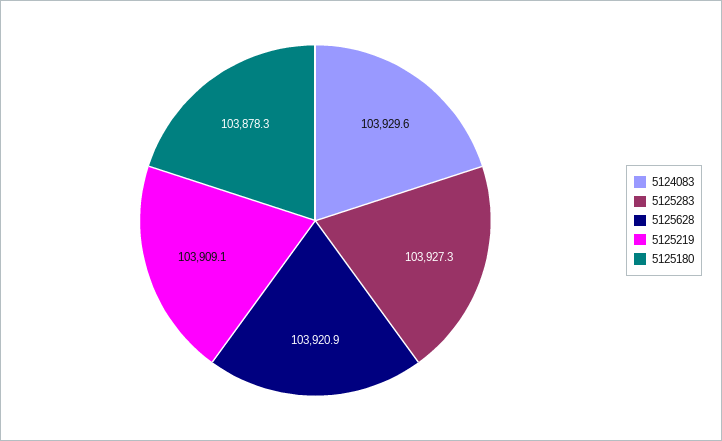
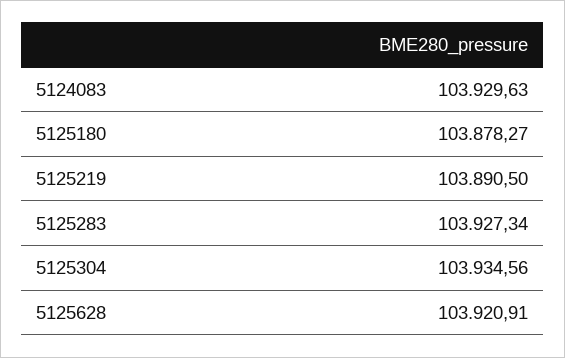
  {
    "5124083": 103929.63,
    "5125283": 103927.34,
    "5125628": 103920.91,
-   "5125219": 103909.1,
+   "5125219": 103890.5,
-   "5125180": 103878.27
+   "5125180": 103878.27,
+   "5125304": 103934.56
  }

